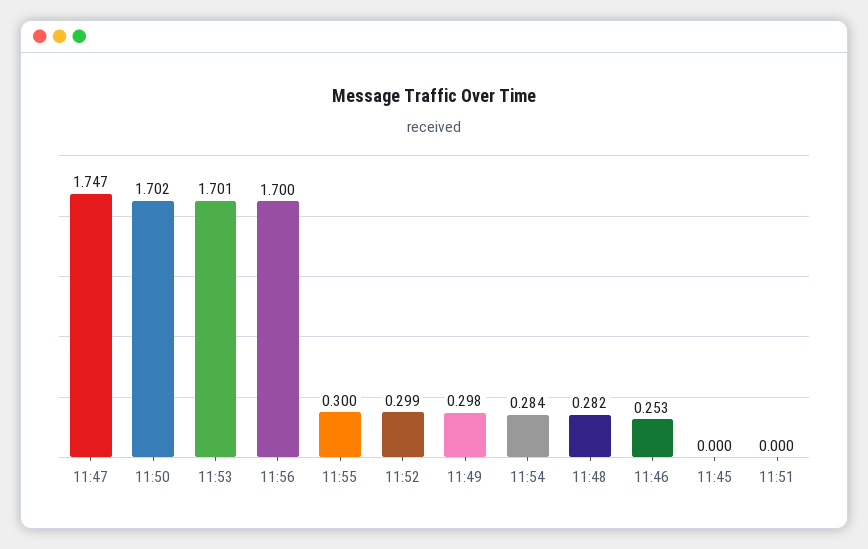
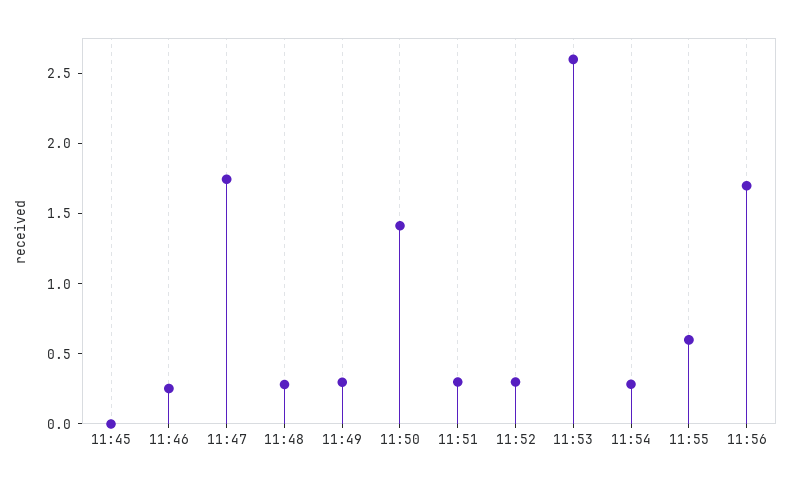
  {
    "11:47": 1.747,
-   "11:50": 1.702,
+   "11:50": 1.4,
-   "11:53": 1.701,
+   "11:53": 2.6,
    "11:56": 1.7,
-   "11:55": 0.3,
+   "11:55": 0.6,
    "11:52": 0.299,
    "11:49": 0.298,
    "11:54": 0.284,
    "11:48": 0.282,
    "11:46": 0.253,
    "11:45": 0,
-   "11:51": 0
+   "11:51": 0.3
  }

